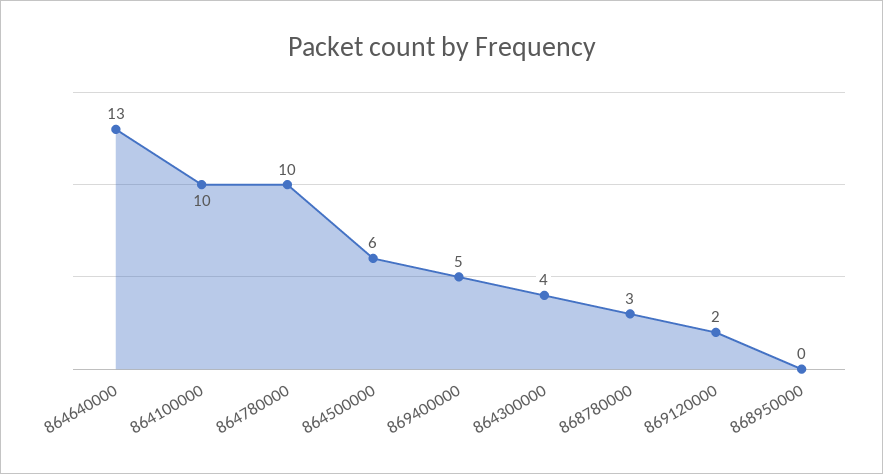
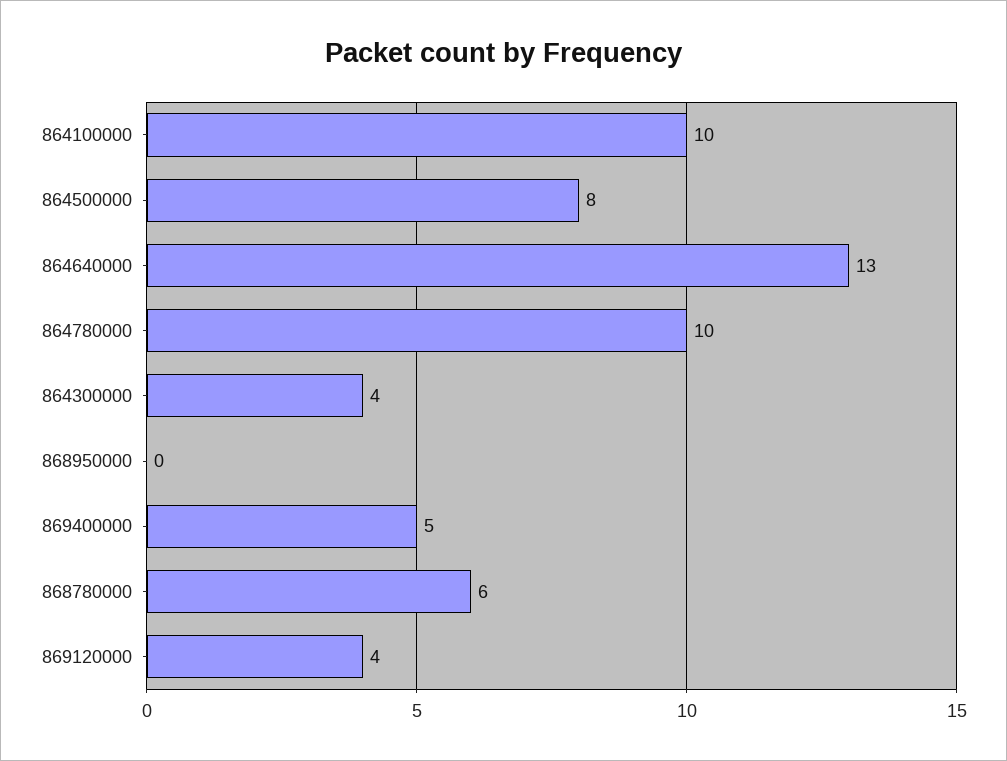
  {
    "864640000": 13,
    "864100000": 10,
    "864780000": 10,
-   "864500000": 6,
+   "864500000": 8,
    "869400000": 5,
    "864300000": 4,
-   "868780000": 3,
+   "868780000": 6,
-   "869120000": 2,
+   "869120000": 4,
    "868950000": 0
  }

